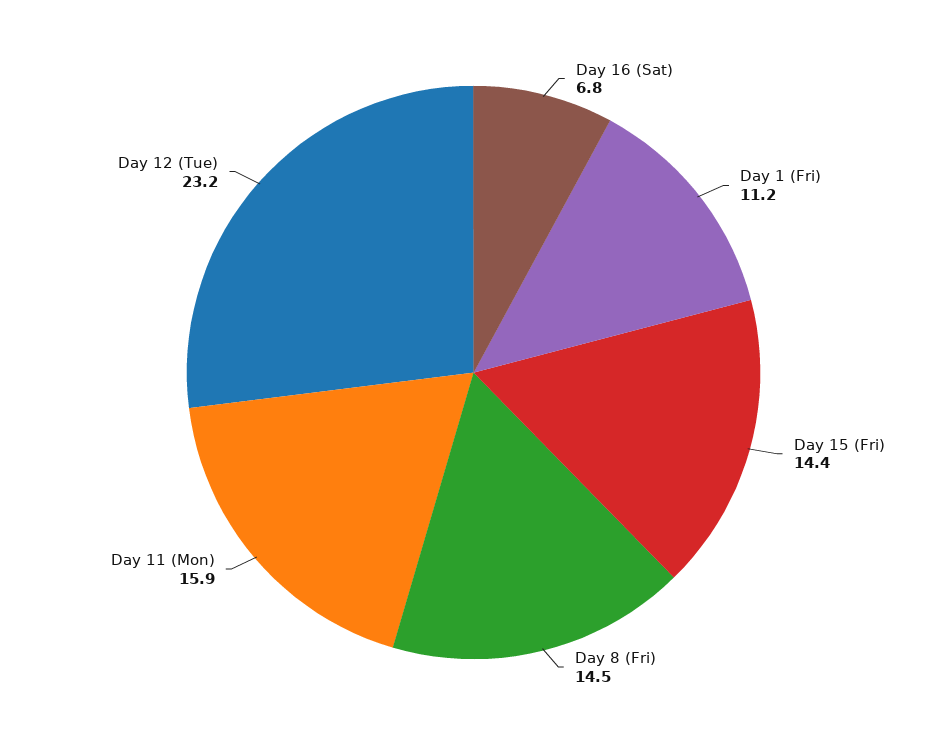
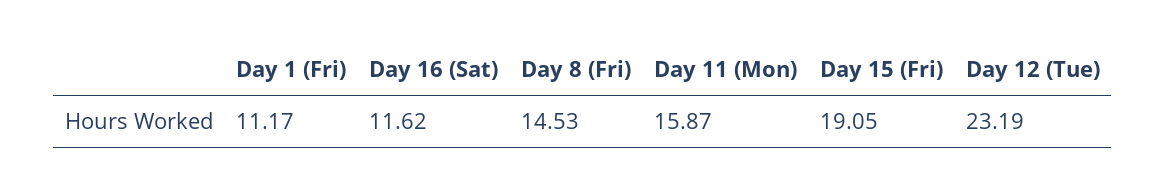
  {
-   "Day 16 (Sat)": 6.8,
+   "Day 16 (Sat)": 11.62,
    "Day 1 (Fri)": 11.17,
-   "Day 15 (Fri)": 14.4,
+   "Day 15 (Fri)": 19.05,
    "Day 8 (Fri)": 14.53,
    "Day 11 (Mon)": 15.87,
    "Day 12 (Tue)": 23.19
  }

